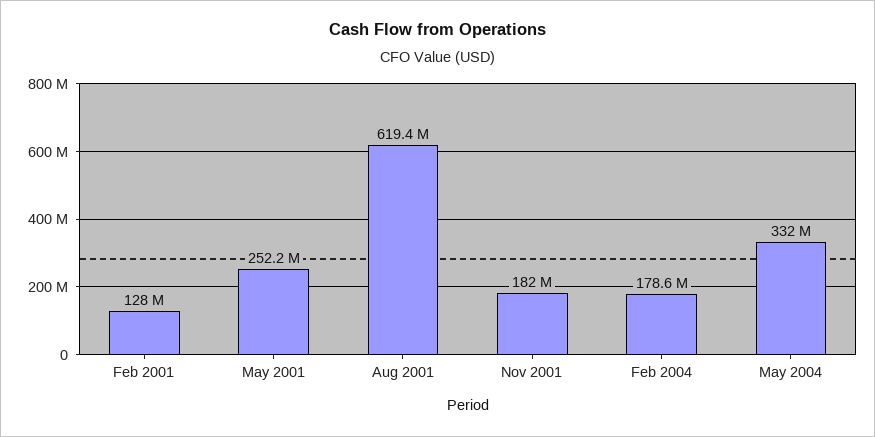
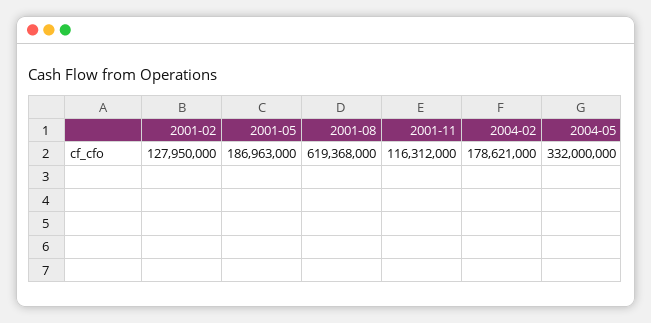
  {
    "Feb 2001": 127950000,
-   "May 2001": 252200000,
+   "May 2001": 186963000,
    "Aug 2001": 619368000,
-   "Nov 2001": 182000000,
+   "Nov 2001": 116312000,
    "Feb 2004": 178621000,
    "May 2004": 332000000
  }

